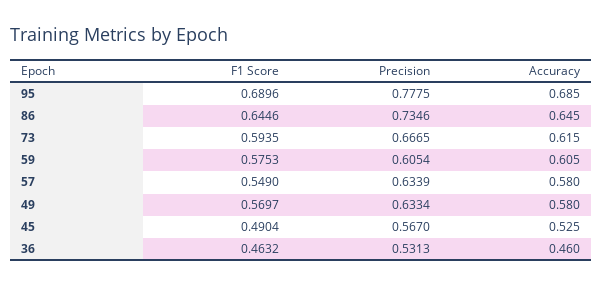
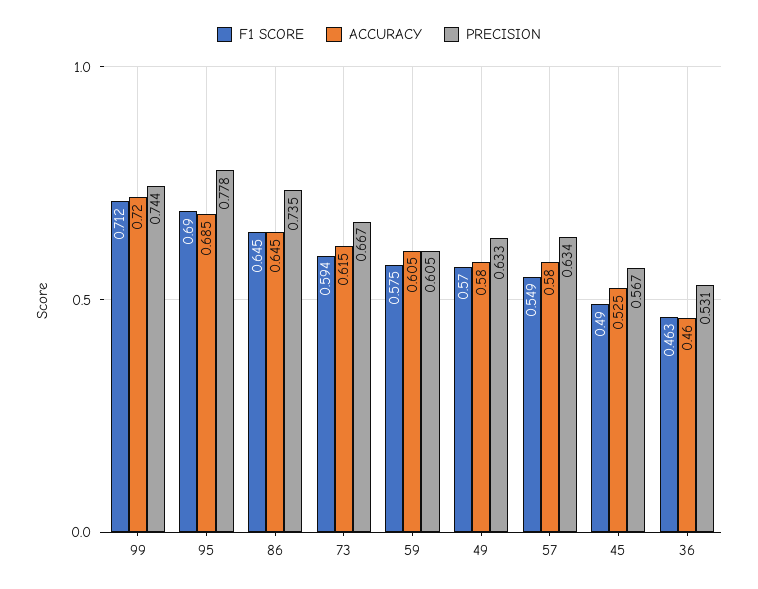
  {
    "F1 Score": {
      "95": 0.6896,
      "86": 0.6446,
      "73": 0.5935,
      "59": 0.5753,
      "57": 0.549,
      "49": 0.5697,
      "45": 0.4904,
-     "36": 0.4632
+     "36": 0.4632,
+     "99": 0.712
    },
    "Precision": {
      "95": 0.7775,
      "86": 0.7346,
      "73": 0.6665,
      "59": 0.6054,
      "57": 0.6339,
      "49": 0.6334,
      "45": 0.567,
-     "36": 0.5313
+     "36": 0.5313,
+     "99": 0.744
    },
    "Accuracy": {
      "95": 0.685,
      "86": 0.645,
      "73": 0.615,
      "59": 0.605,
      "57": 0.58,
      "49": 0.58,
      "45": 0.525,
-     "36": 0.46
+     "36": 0.46,
+     "99": 0.72
    }
  }

